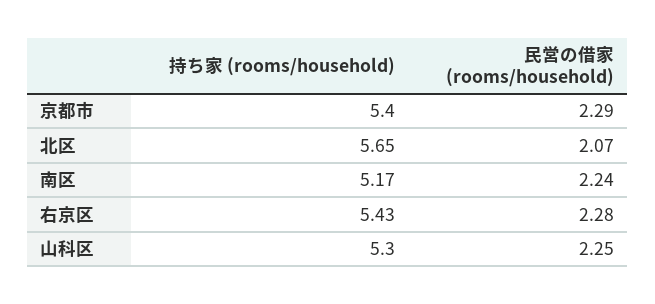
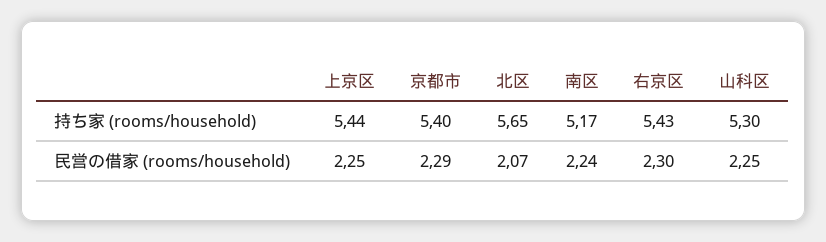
  {
    "持ち家 (rooms/household)": {
      "京都市": 5.4,
      "北区": 5.65,
      "南区": 5.17,
      "右京区": 5.43,
-     "山科区": 5.3
+     "山科区": 5.3,
+     "上京区": 5.44
    },
    "民営の借家 (rooms/household)": {
      "京都市": 2.29,
      "北区": 2.07,
      "南区": 2.24,
-     "右京区": 2.28,
+     "右京区": 2.3,
-     "山科区": 2.25
+     "山科区": 2.25,
+     "上京区": 2.25
    }
  }

